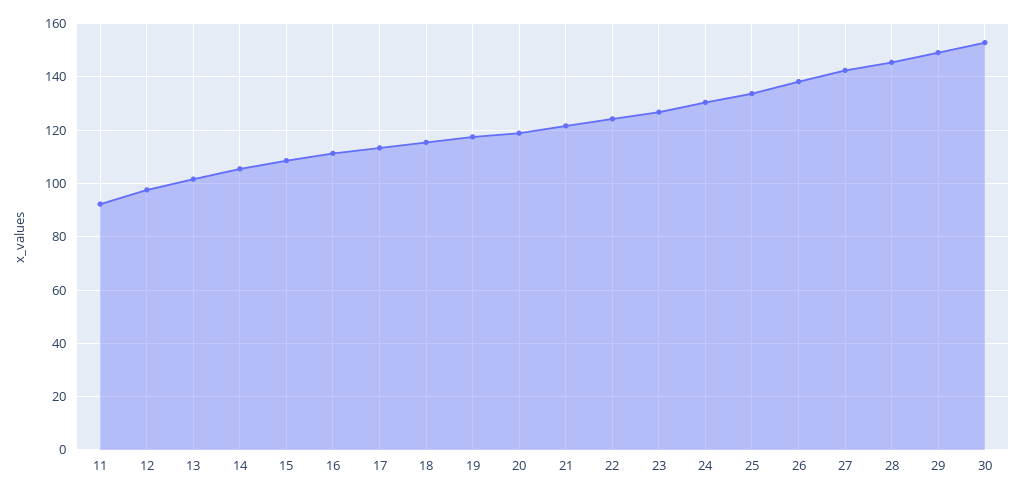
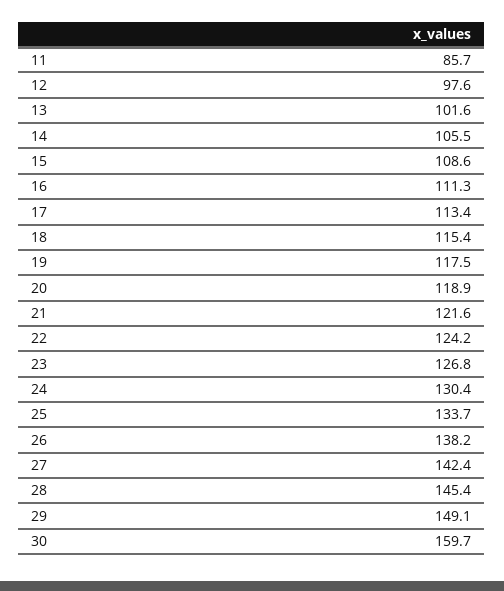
  {
-   "11": 92.5,
+   "11": 85.7,
    "12": 97.6,
    "13": 101.6,
    "14": 105.5,
    "15": 108.6,
    "16": 111.3,
    "17": 113.4,
    "18": 115.4,
    "19": 117.5,
    "20": 118.9,
    "21": 121.6,
    "22": 124.2,
    "23": 126.8,
    "24": 130.4,
    "25": 133.7,
    "26": 138.2,
    "27": 142.4,
    "28": 145.4,
    "29": 149.1,
-   "30": 152.5
+   "30": 159.7
  }

